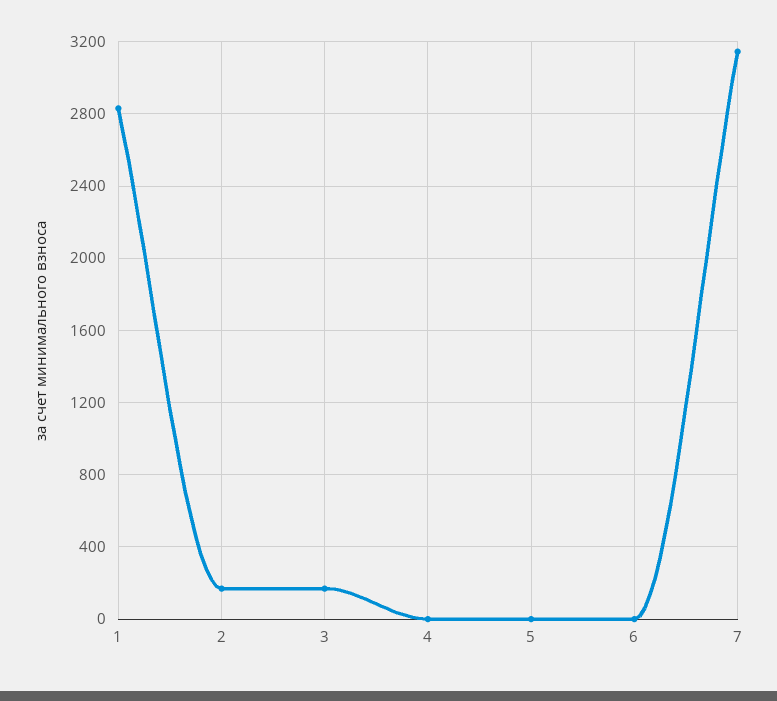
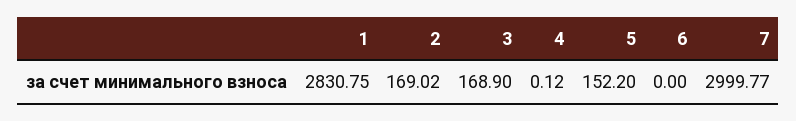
  {
    "1": 2830.75,
    "2": 169.02,
    "3": 168.9,
    "4": 0.12,
-   "5": 0,
+   "5": 152.2,
    "6": 0,
-   "7": 3150
+   "7": 2999.77
  }

